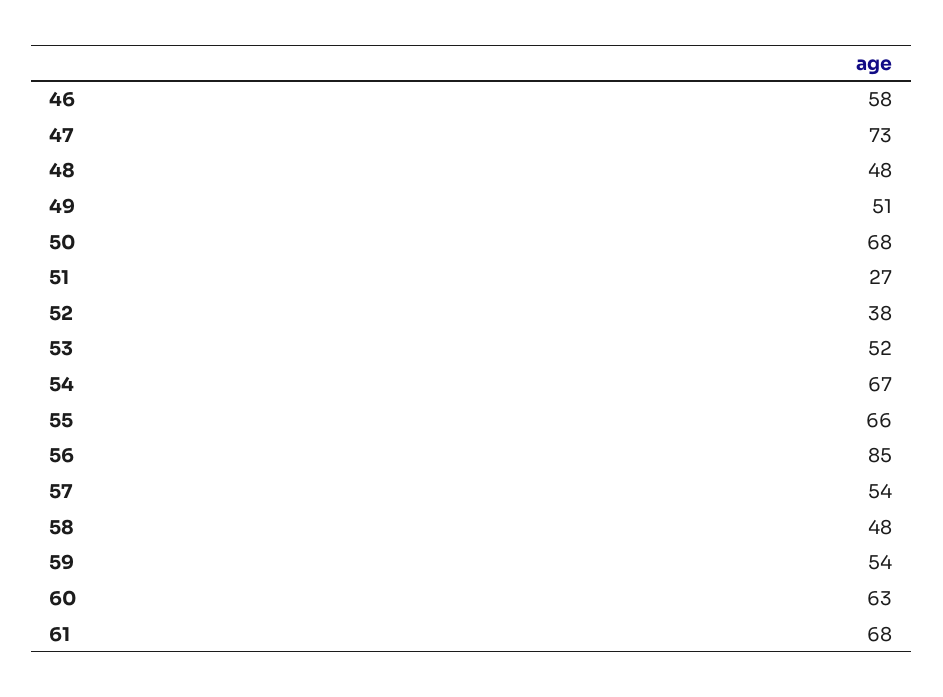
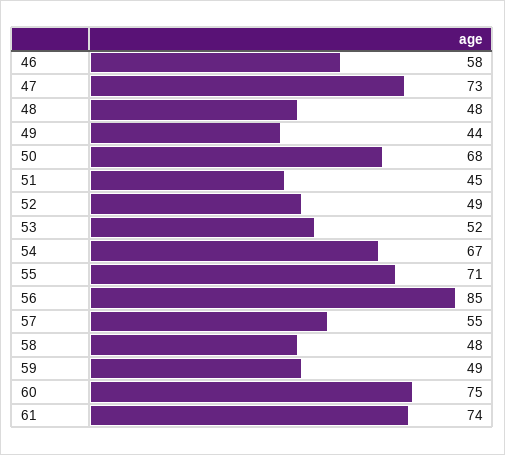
  {
    "46": 58,
    "47": 73,
    "48": 48,
-   "49": 51,
+   "49": 44,
    "50": 68,
-   "51": 27,
+   "51": 45,
-   "52": 38,
+   "52": 49,
    "53": 52,
    "54": 67,
-   "55": 66,
+   "55": 71,
    "56": 85,
-   "57": 54,
+   "57": 55,
    "58": 48,
-   "59": 54,
+   "59": 49,
-   "60": 63,
+   "60": 75,
-   "61": 68
+   "61": 74
  }

